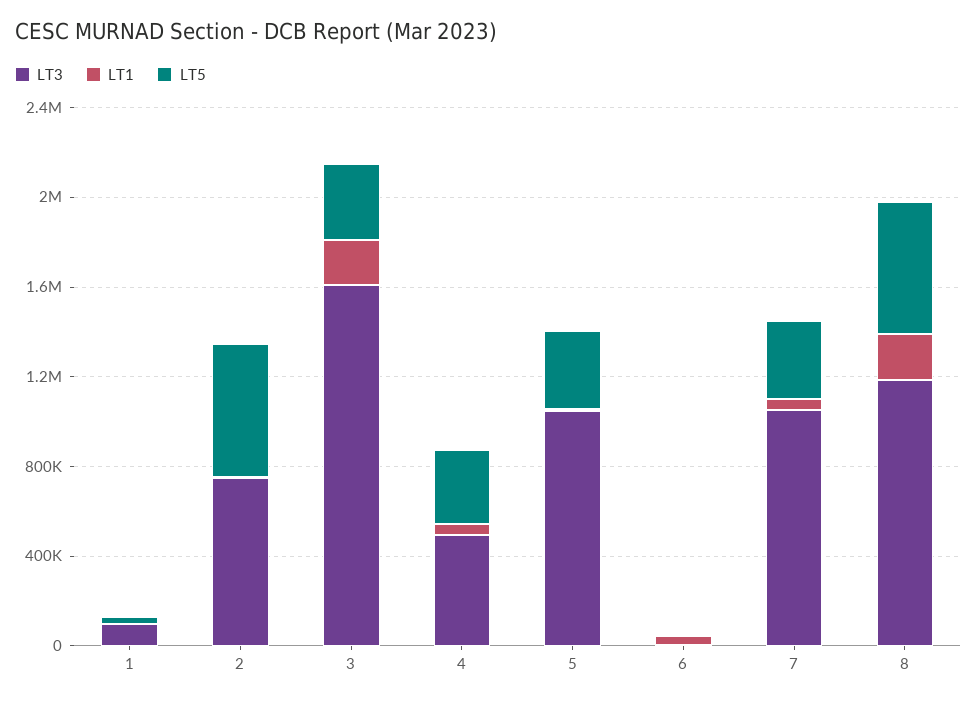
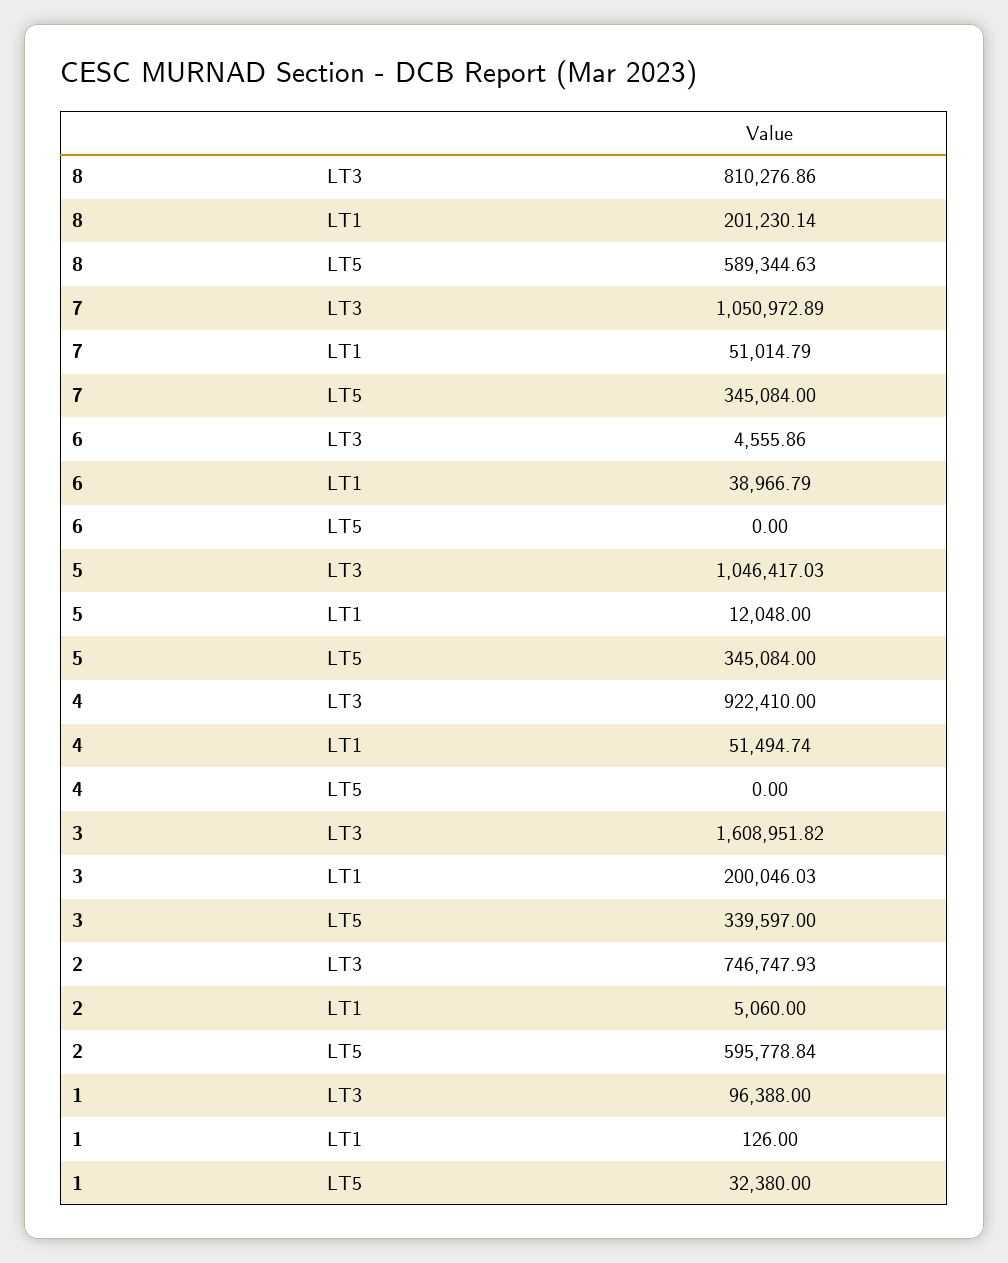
  {
    "LT3": {
      "1": 96388,
      "2": 746747.93,
      "3": 1608951.82,
-     "4": 500000,
+     "4": 922410,
      "5": 1046417.03,
      "6": 4555.86,
      "7": 1050972.89,
-     "8": 1200000
+     "8": 810276.86
    },
    "LT1": {
      "1": 126,
      "2": 5060,
      "3": 200046.03,
      "4": 51494.74,
      "5": 12048,
      "6": 38966.79,
      "7": 51014.79,
      "8": 201230.14
    },
    "LT5": {
      "1": 32380,
      "2": 595778.84,
      "3": 339597,
-     "4": 300000,
+     "4": 0,
      "5": 345084,
      "6": 0,
      "7": 345084,
      "8": 589344.63
    }
  }

